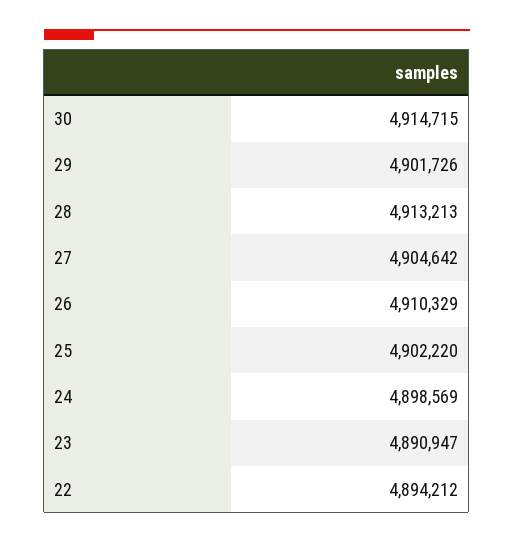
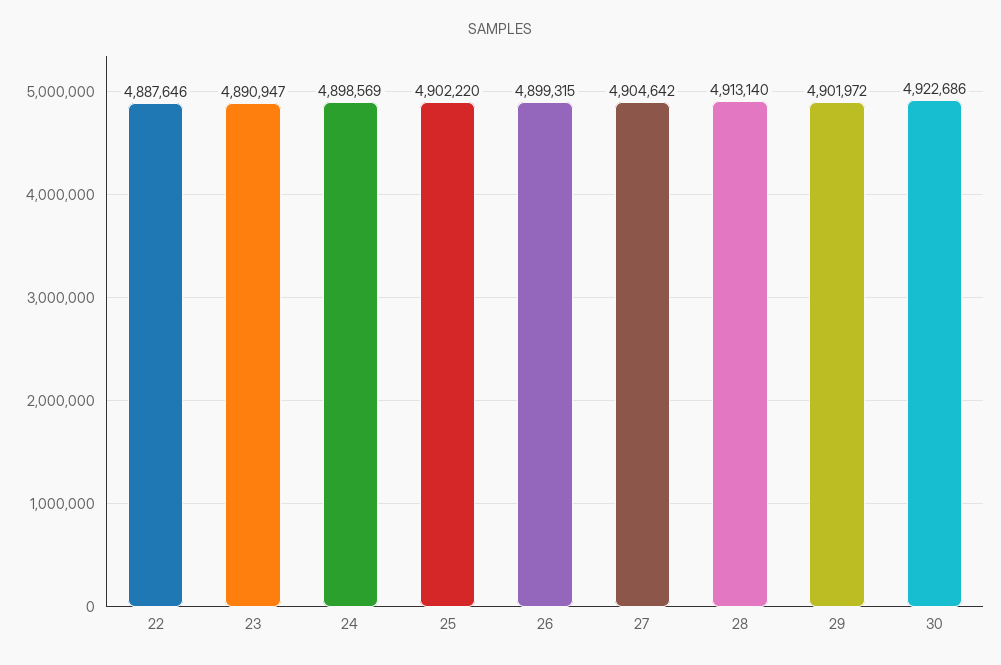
  {
-   "30": 4914715,
+   "30": 4922686,
-   "29": 4901726,
+   "29": 4901972,
-   "28": 4913213,
+   "28": 4913140,
    "27": 4904642,
-   "26": 4910329,
+   "26": 4899315,
    "25": 4902220,
    "24": 4898569,
    "23": 4890947,
-   "22": 4894212
+   "22": 4887646
  }

